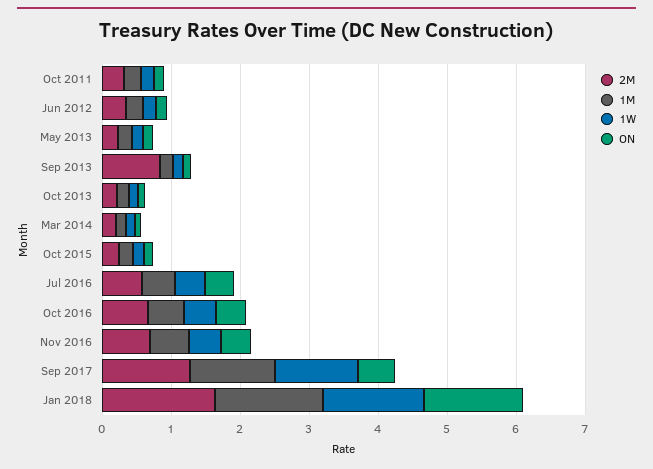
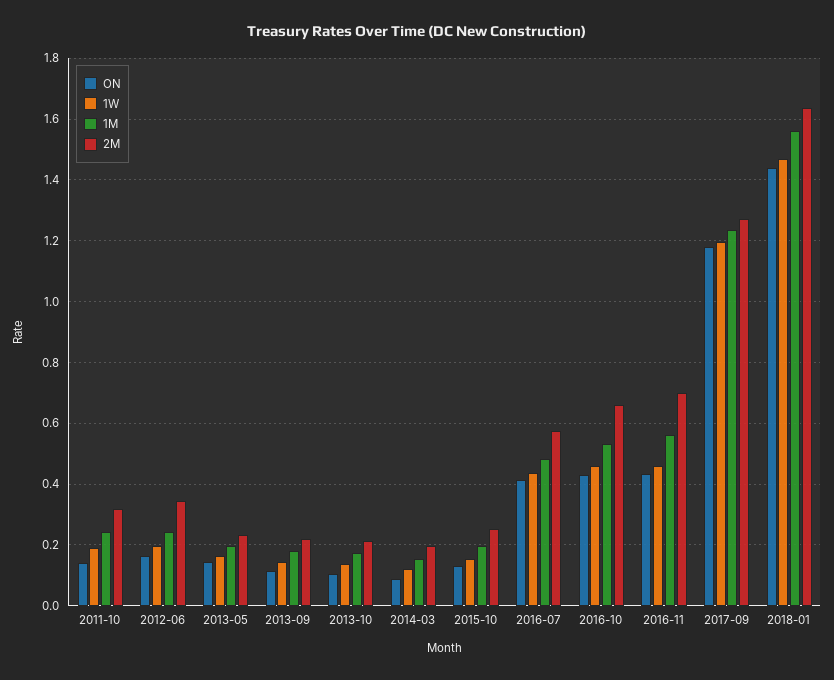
  {
    "2M": {
      "Oct 2011": 0.32,
      "Jun 2012": 0.34,
      "May 2013": 0.24,
-     "Sep 2013": 0.8,
+     "Sep 2013": 0.22,
      "Oct 2013": 0.22,
      "Mar 2014": 0.2,
      "Oct 2015": 0.26,
      "Jul 2016": 0.58,
      "Oct 2016": 0.66,
      "Nov 2016": 0.7,
      "Sep 2017": 1.28,
      "Jan 2018": 1.64
    },
    "1M": {
      "Oct 2011": 0.24,
      "Jun 2012": 0.24,
      "May 2013": 0.2,
      "Sep 2013": 0.18,
      "Oct 2013": 0.18,
      "Mar 2014": 0.16,
      "Oct 2015": 0.2,
      "Jul 2016": 0.48,
      "Oct 2016": 0.54,
      "Nov 2016": 0.56,
      "Sep 2017": 1.24,
      "Jan 2018": 1.56
    },
    "1W": {
      "Oct 2011": 0.2,
      "Jun 2012": 0.2,
      "May 2013": 0.16,
      "Sep 2013": 0.14,
      "Oct 2013": 0.14,
      "Mar 2014": 0.12,
      "Oct 2015": 0.16,
      "Jul 2016": 0.44,
      "Oct 2016": 0.46,
      "Nov 2016": 0.46,
      "Sep 2017": 1.2,
      "Jan 2018": 1.46
    },
    "ON": {
      "Oct 2011": 0.14,
      "Jun 2012": 0.16,
      "May 2013": 0.14,
      "Sep 2013": 0.12,
      "Oct 2013": 0.1,
      "Mar 2014": 0.08,
      "Oct 2015": 0.14,
      "Jul 2016": 0.42,
      "Oct 2016": 0.44,
      "Nov 2016": 0.44,
-     "Sep 2017": 0.6,
+     "Sep 2017": 1.18,
      "Jan 2018": 1.44
    }
  }

